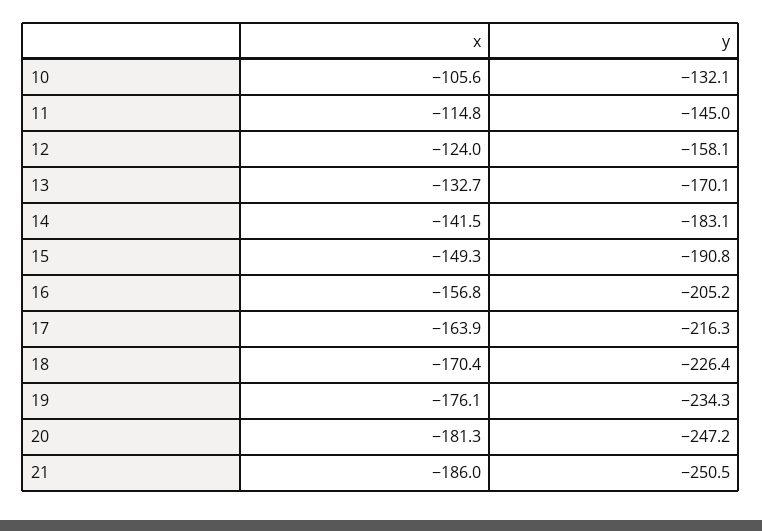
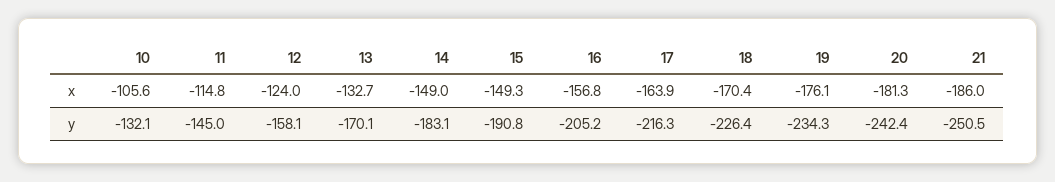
  {
    "x": {
      "10": -105.6,
      "11": -114.8,
      "12": -124,
      "13": -132.7,
-     "14": -141.5,
+     "14": -149,
      "15": -149.3,
      "16": -156.8,
      "17": -163.9,
      "18": -170.4,
      "19": -176.1,
      "20": -181.3,
      "21": -186
    },
    "y": {
      "10": -132.1,
      "11": -145,
      "12": -158.1,
      "13": -170.1,
      "14": -183.1,
      "15": -190.8,
      "16": -205.2,
      "17": -216.3,
      "18": -226.4,
      "19": -234.3,
-     "20": -247.2,
+     "20": -242.4,
      "21": -250.5
    }
  }

